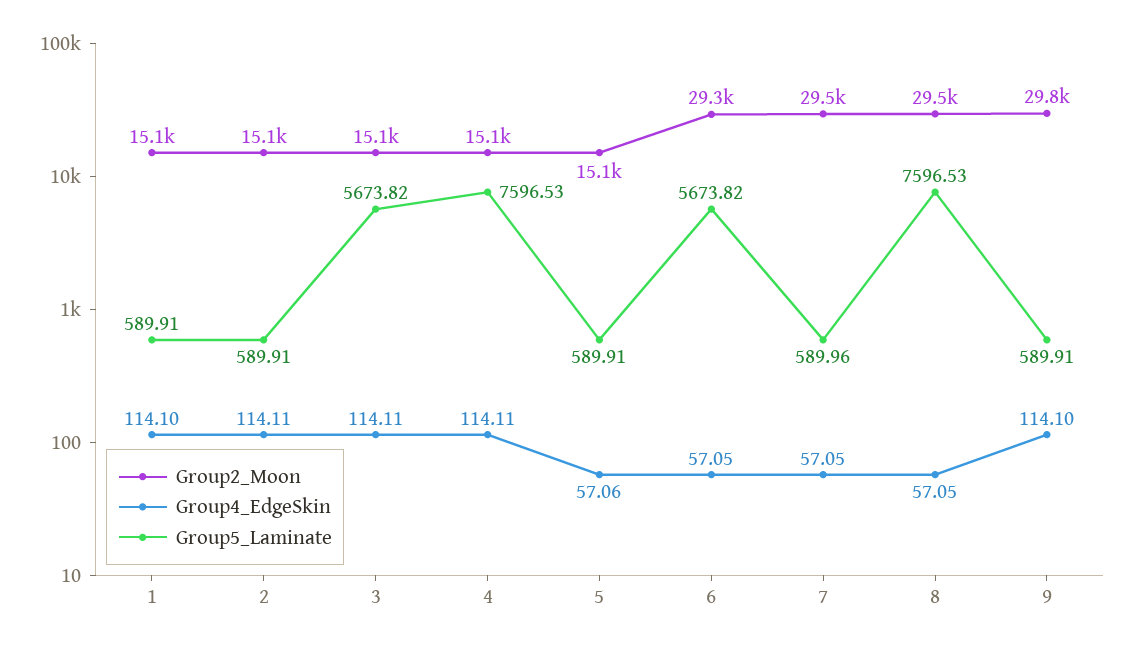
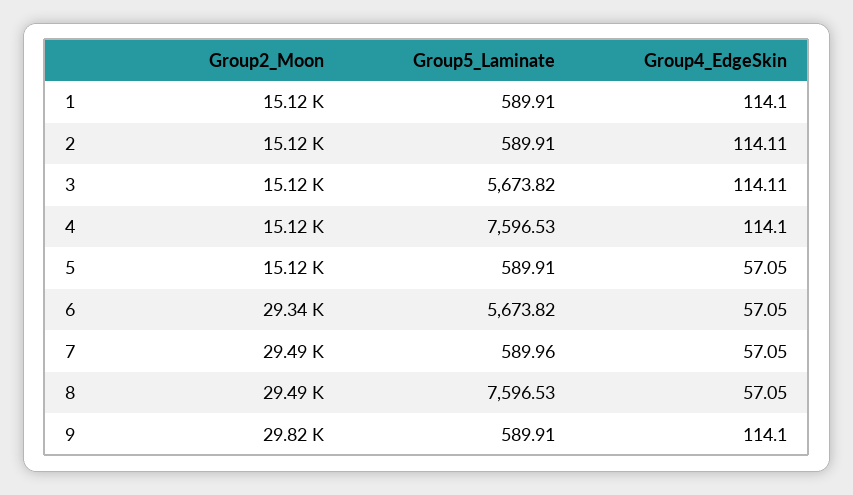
  {
    "Group2_Moon": {
      "1": 15120,
      "2": 15120,
      "3": 15120,
      "4": 15120,
      "5": 15120,
      "6": 29340,
      "7": 29490,
      "8": 29490,
      "9": 29820
    },
    "Group4_EdgeSkin": {
      "1": 114.1,
      "2": 114.11,
      "3": 114.11,
-     "4": 114.11,
+     "4": 114.1,
-     "5": 57.06,
+     "5": 57.05,
      "6": 57.05,
      "7": 57.05,
      "8": 57.05,
      "9": 114.1
    },
    "Group5_Laminate": {
      "1": 589.91,
      "2": 589.91,
      "3": 5673.82,
      "4": 7596.53,
      "5": 589.91,
      "6": 5673.82,
      "7": 589.96,
      "8": 7596.53,
      "9": 589.91
    }
  }

